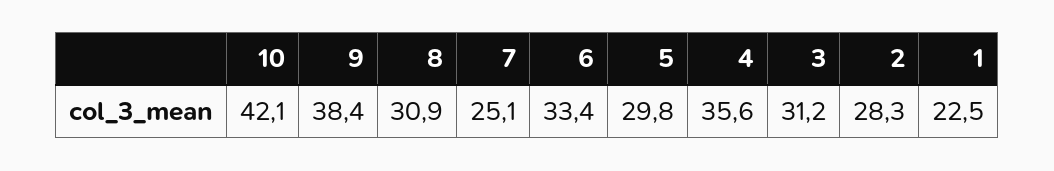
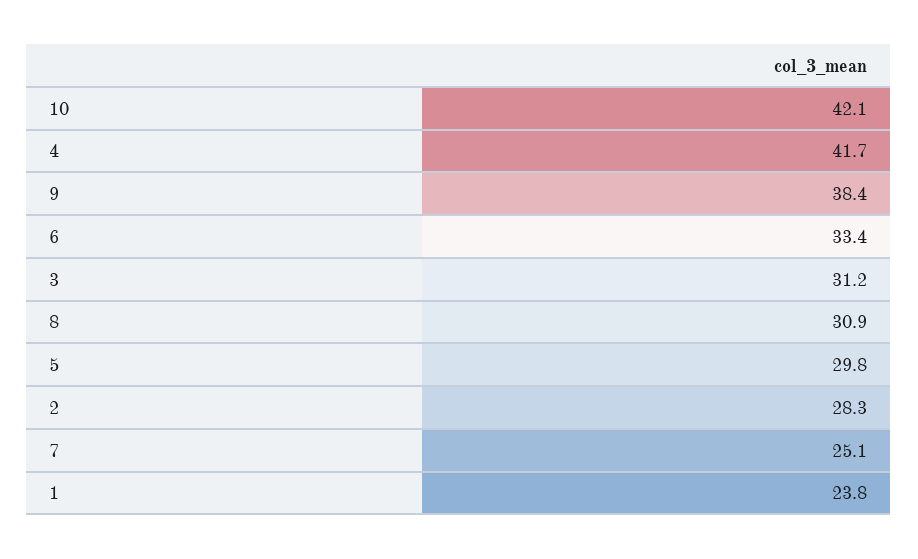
  {
    "10": 42.1,
    "9": 38.4,
    "8": 30.9,
    "7": 25.1,
    "6": 33.4,
    "5": 29.8,
-   "4": 35.6,
+   "4": 41.7,
    "3": 31.2,
    "2": 28.3,
-   "1": 22.5
+   "1": 23.8
  }

